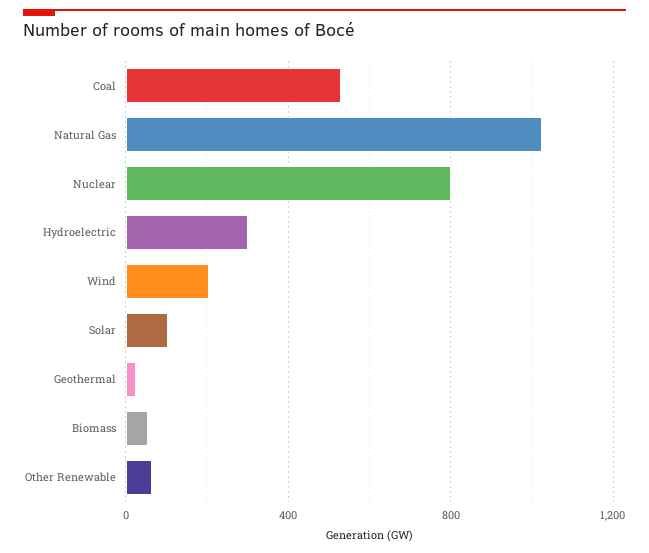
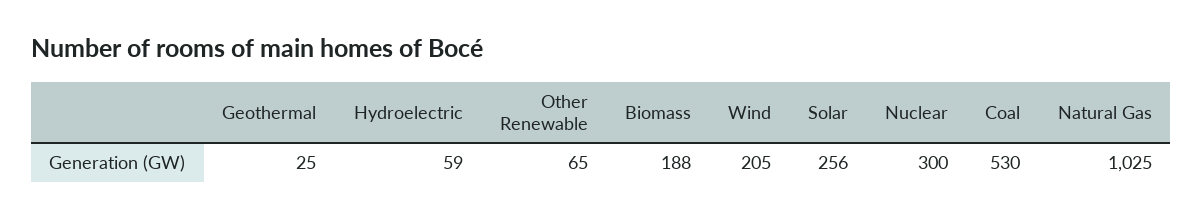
  {
    "Coal": 530,
    "Natural Gas": 1025,
-   "Nuclear": 800,
+   "Nuclear": 300,
-   "Hydroelectric": 300,
+   "Hydroelectric": 59,
    "Wind": 205,
-   "Solar": 100,
+   "Solar": 256,
    "Geothermal": 25,
-   "Biomass": 50,
+   "Biomass": 188,
    "Other Renewable": 65
  }

